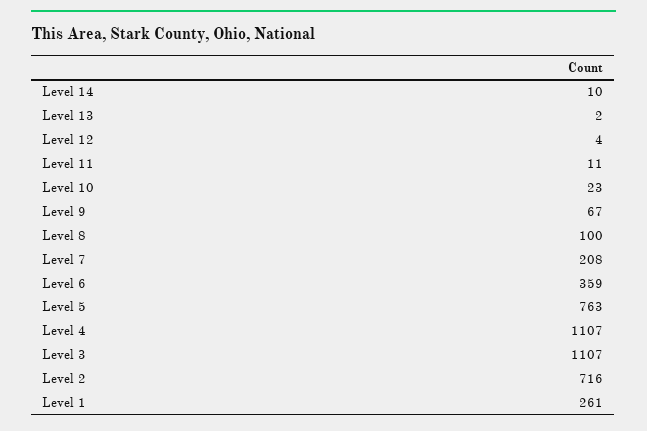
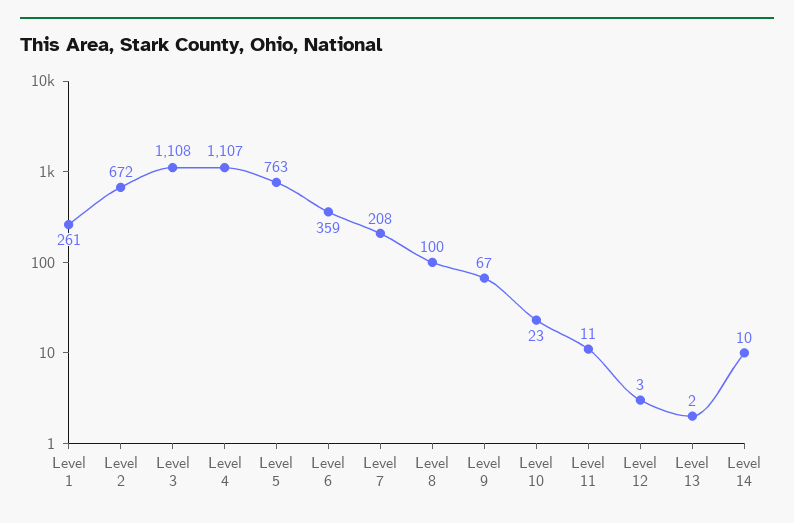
  {
    "Level 14": 10,
    "Level 13": 2,
-   "Level 12": 4,
+   "Level 12": 3,
    "Level 11": 11,
    "Level 10": 23,
    "Level 9": 67,
    "Level 8": 100,
    "Level 7": 208,
    "Level 6": 359,
    "Level 5": 763,
    "Level 4": 1107,
-   "Level 3": 1107,
+   "Level 3": 1108,
-   "Level 2": 716,
+   "Level 2": 672,
    "Level 1": 261
  }

